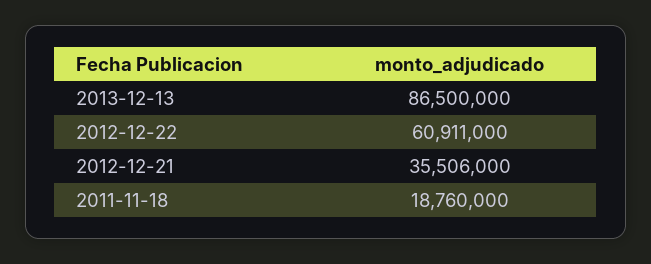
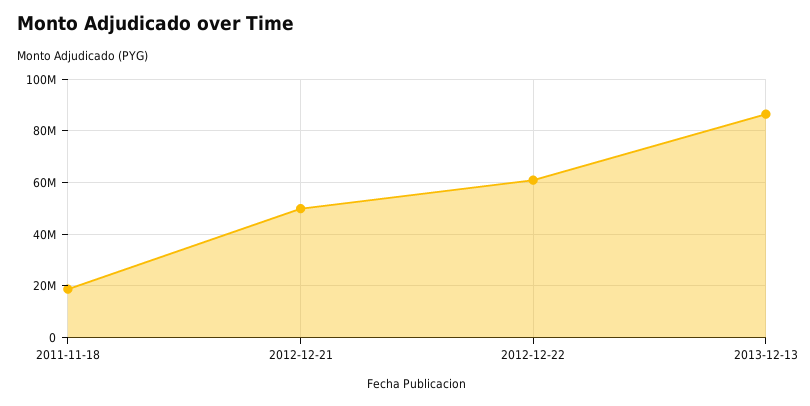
  {
    "2013-12-13": 86500000,
    "2012-12-22": 60911000,
-   "2012-12-21": 35506000,
+   "2012-12-21": 50000000,
    "2011-11-18": 18760000
  }

